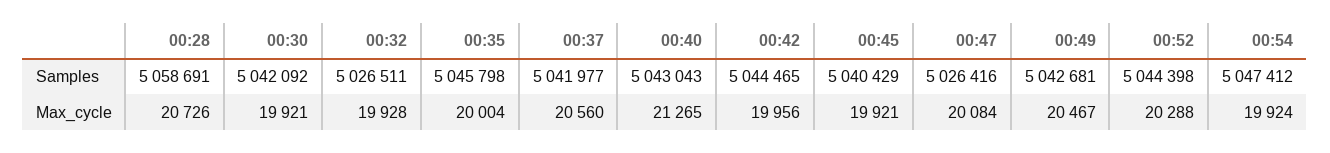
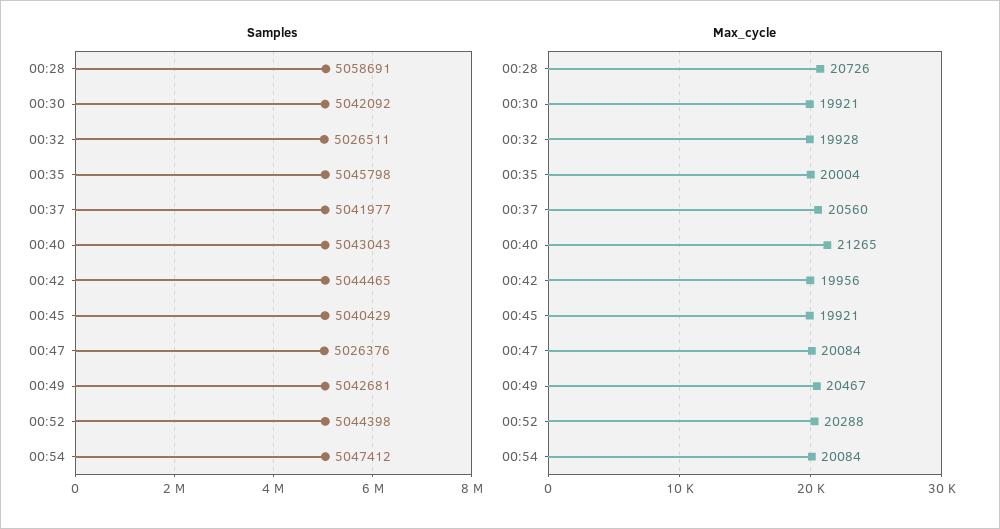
  {
    "Samples": {
      "00:28": 5058691,
      "00:30": 5042092,
      "00:32": 5026511,
      "00:35": 5045798,
      "00:37": 5041977,
      "00:40": 5043043,
      "00:42": 5044465,
      "00:45": 5040429,
-     "00:47": 5026416,
+     "00:47": 5026376,
      "00:49": 5042681,
      "00:52": 5044398,
      "00:54": 5047412
    },
    "Max_cycle": {
      "00:28": 20726,
      "00:30": 19921,
      "00:32": 19928,
      "00:35": 20004,
      "00:37": 20560,
      "00:40": 21265,
      "00:42": 19956,
      "00:45": 19921,
      "00:47": 20084,
      "00:49": 20467,
      "00:52": 20288,
-     "00:54": 19924
+     "00:54": 20084
    }
  }

